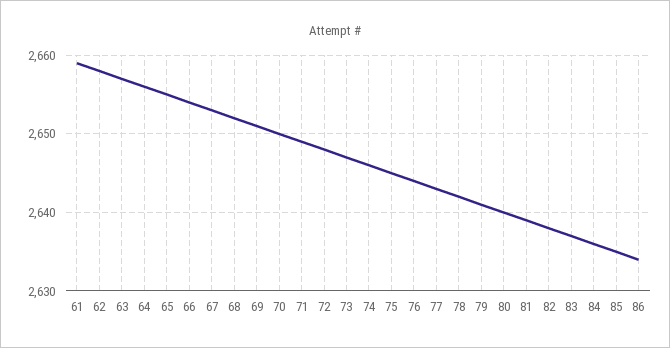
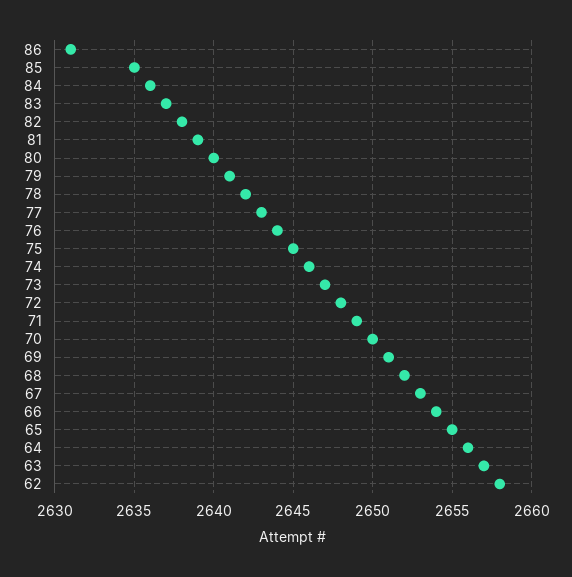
  {
-   "61": 2659,
    "62": 2658,
    "63": 2657,
    "64": 2656,
    "65": 2655,
    "66": 2654,
    "67": 2653,
    "68": 2652,
    "69": 2651,
    "70": 2650,
    "71": 2649,
    "72": 2648,
    "73": 2647,
    "74": 2646,
    "75": 2645,
    "76": 2644,
    "77": 2643,
    "78": 2642,
    "79": 2641,
    "80": 2640,
    "81": 2639,
    "82": 2638,
    "83": 2637,
    "84": 2636,
    "85": 2635,
-   "86": 2634
+   "86": 2631
  }

